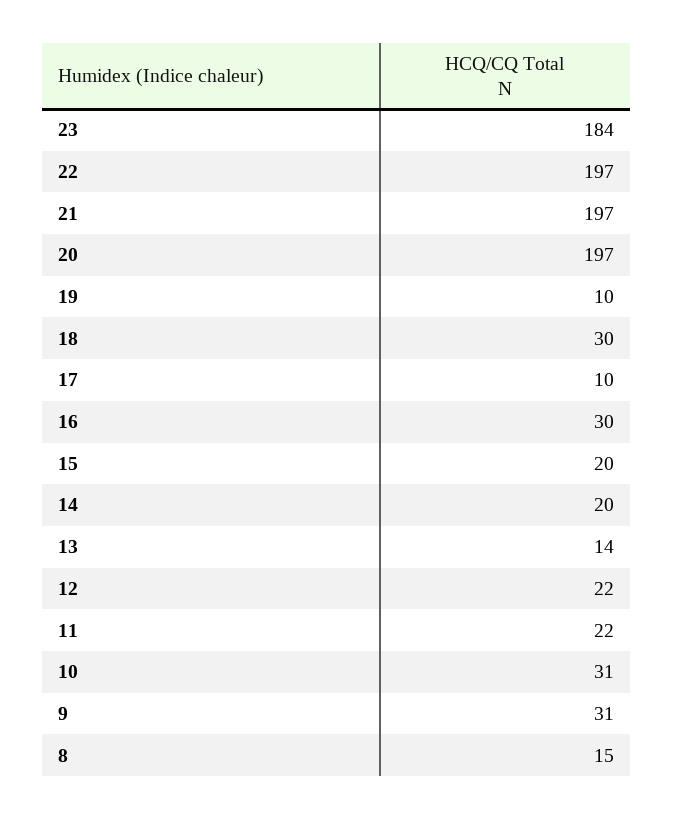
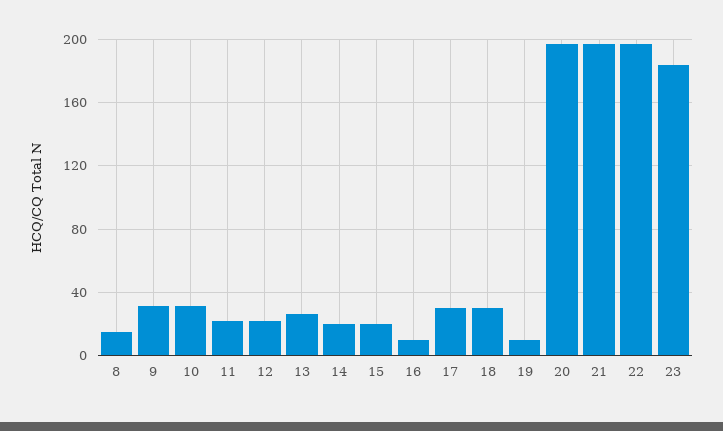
  {
    "23": 184,
    "22": 197,
    "21": 197,
    "20": 197,
    "19": 10,
    "18": 30,
-   "17": 10,
+   "17": 30,
-   "16": 30,
+   "16": 10,
    "15": 20,
    "14": 20,
-   "13": 14,
+   "13": 25,
    "12": 22,
    "11": 22,
    "10": 31,
    "9": 31,
    "8": 15
  }

